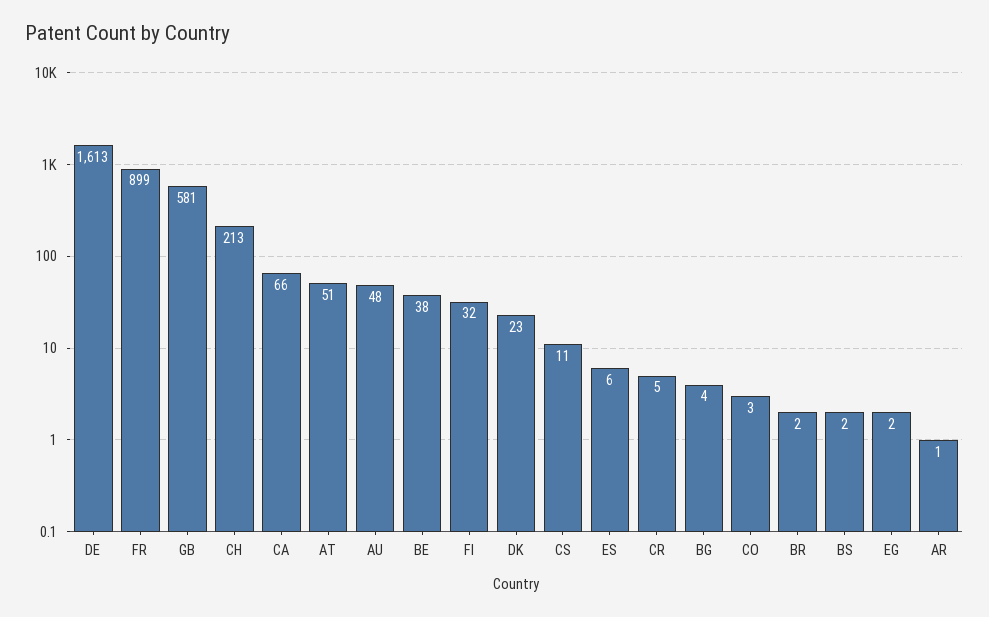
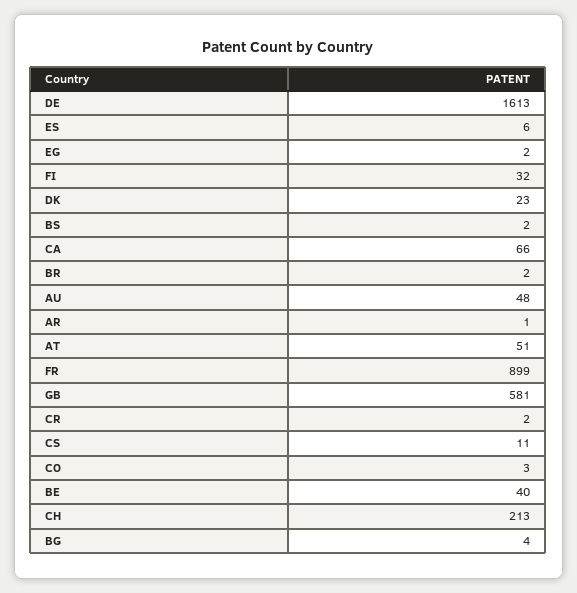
  {
    "DE": 1613,
    "FR": 899,
    "GB": 581,
    "CH": 213,
    "CA": 66,
    "AT": 51,
    "AU": 48,
-   "BE": 38,
+   "BE": 40,
    "FI": 32,
    "DK": 23,
    "CS": 11,
    "ES": 6,
-   "CR": 5,
+   "CR": 2,
    "BG": 4,
    "CO": 3,
    "BR": 2,
    "BS": 2,
    "EG": 2,
    "AR": 1
  }

